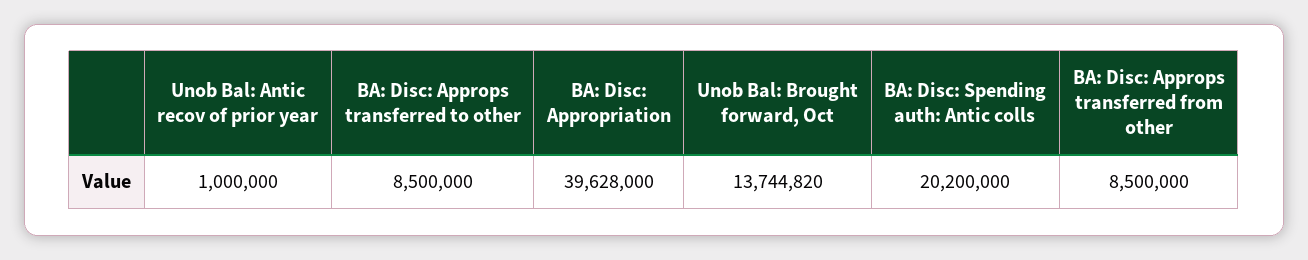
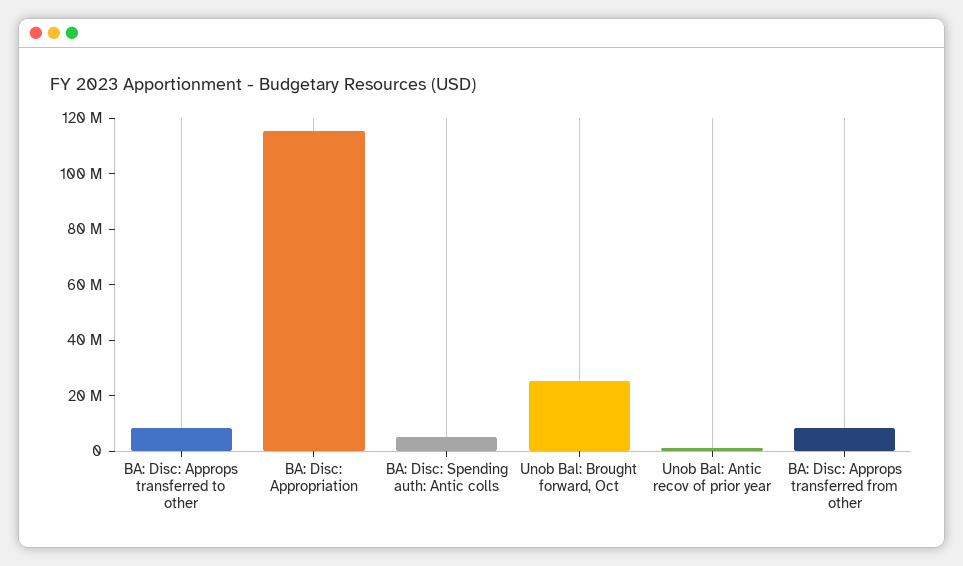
  {
    "Unob Bal: Antic recov of prior year": 1000000,
    "BA: Disc: Approps transferred to other": 8500000,
-   "BA: Disc: Appropriation": 39628000,
+   "BA: Disc: Appropriation": 115000000,
-   "Unob Bal: Brought forward, Oct": 13744820,
+   "Unob Bal: Brought forward, Oct": 25000000,
-   "BA: Disc: Spending auth: Antic colls": 20200000,
+   "BA: Disc: Spending auth: Antic colls": 5000000,
    "BA: Disc: Approps transferred from other": 8500000
  }

